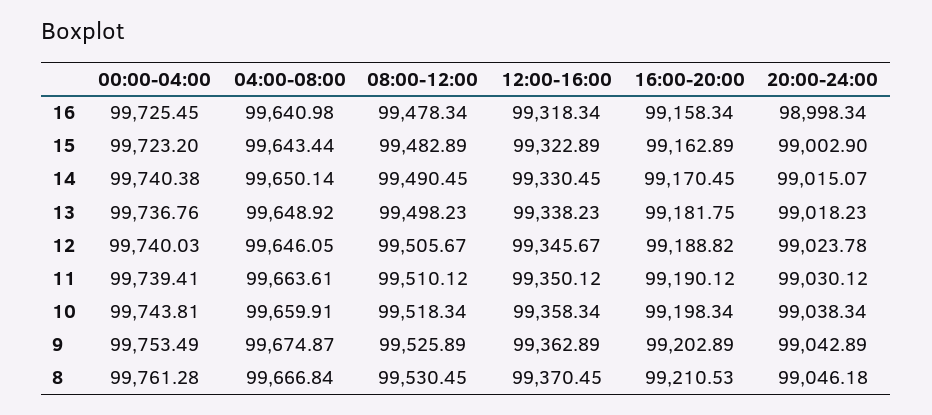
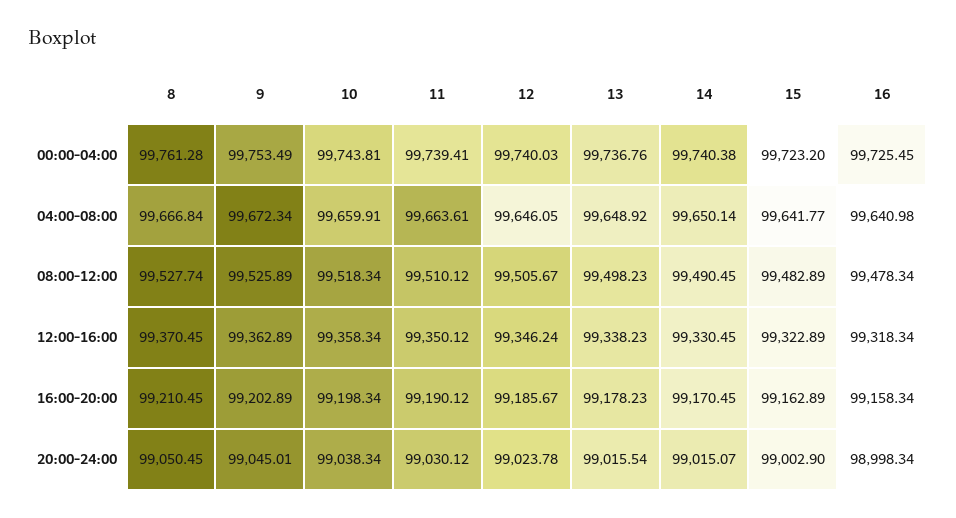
  {
    "00:00-04:00": {
      "16": 99725.45,
      "15": 99723.2,
      "14": 99740.38,
      "13": 99736.76,
      "12": 99740.03,
      "11": 99739.41,
      "10": 99743.81,
      "9": 99753.49,
      "8": 99761.28
    },
    "04:00-08:00": {
      "16": 99640.98,
-     "15": 99643.44,
+     "15": 99641.77,
      "14": 99650.14,
      "13": 99648.92,
      "12": 99646.05,
      "11": 99663.61,
      "10": 99659.91,
-     "9": 99674.87,
+     "9": 99672.34,
      "8": 99666.84
    },
    "08:00-12:00": {
      "16": 99478.34,
      "15": 99482.89,
      "14": 99490.45,
      "13": 99498.23,
      "12": 99505.67,
      "11": 99510.12,
      "10": 99518.34,
      "9": 99525.89,
-     "8": 99530.45
+     "8": 99527.74
    },
    "12:00-16:00": {
      "16": 99318.34,
      "15": 99322.89,
      "14": 99330.45,
      "13": 99338.23,
-     "12": 99345.67,
+     "12": 99346.24,
      "11": 99350.12,
      "10": 99358.34,
      "9": 99362.89,
      "8": 99370.45
    },
    "16:00-20:00": {
      "16": 99158.34,
      "15": 99162.89,
      "14": 99170.45,
-     "13": 99181.75,
+     "13": 99178.23,
-     "12": 99188.82,
+     "12": 99185.67,
      "11": 99190.12,
      "10": 99198.34,
      "9": 99202.89,
-     "8": 99210.53
+     "8": 99210.45
    },
    "20:00-24:00": {
      "16": 98998.34,
      "15": 99002.9,
      "14": 99015.07,
-     "13": 99018.23,
+     "13": 99015.54,
      "12": 99023.78,
      "11": 99030.12,
      "10": 99038.34,
-     "9": 99042.89,
+     "9": 99045.01,
-     "8": 99046.18
+     "8": 99050.45
    }
  }

